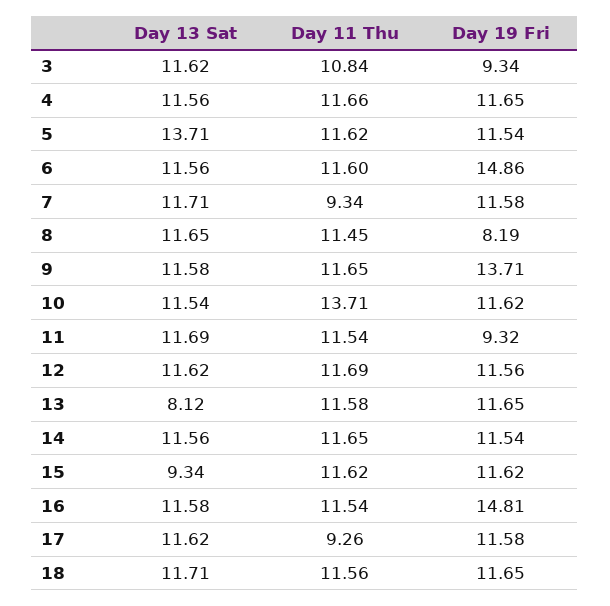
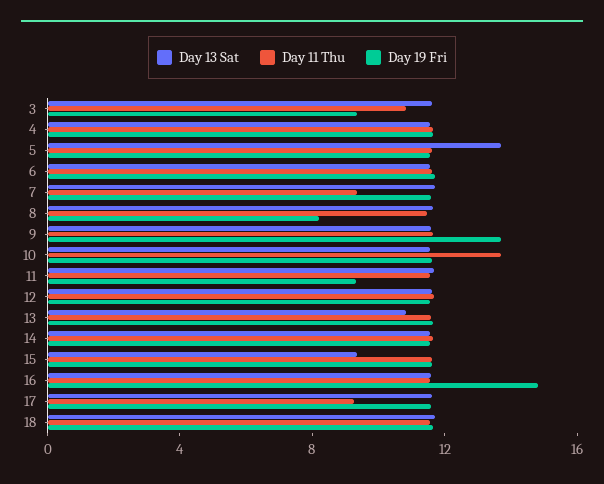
  {
    "Day 13 Sat": {
      "3": 11.62,
      "4": 11.56,
      "5": 13.71,
      "6": 11.56,
      "7": 11.71,
      "8": 11.65,
      "9": 11.58,
      "10": 11.54,
      "11": 11.69,
      "12": 11.62,
-     "13": 8.12,
+     "13": 11,
      "14": 11.56,
      "15": 9.34,
      "16": 11.58,
      "17": 11.62,
      "18": 11.71
    },
    "Day 11 Thu": {
      "3": 10.84,
      "4": 11.66,
      "5": 11.62,
      "6": 11.6,
      "7": 9.34,
      "8": 11.45,
      "9": 11.65,
      "10": 13.71,
      "11": 11.54,
      "12": 11.69,
      "13": 11.58,
      "14": 11.65,
      "15": 11.62,
      "16": 11.54,
      "17": 9.26,
      "18": 11.56
    },
    "Day 19 Fri": {
      "3": 9.34,
      "4": 11.65,
      "5": 11.54,
-     "6": 14.86,
+     "6": 12,
      "7": 11.58,
      "8": 8.19,
      "9": 13.71,
      "10": 11.62,
      "11": 9.32,
      "12": 11.56,
      "13": 11.65,
      "14": 11.54,
      "15": 11.62,
      "16": 14.81,
      "17": 11.58,
      "18": 11.65
    }
  }

